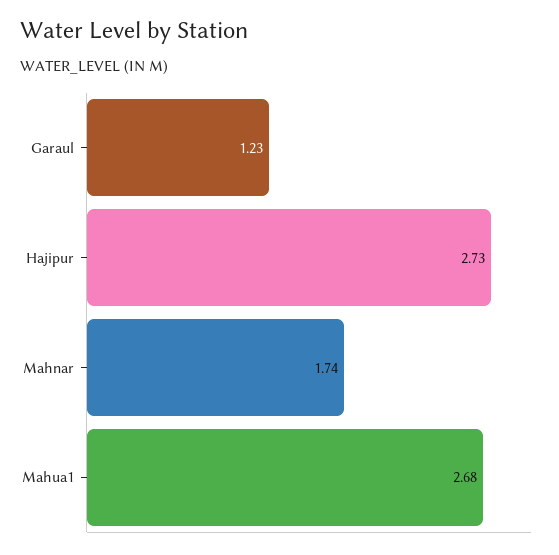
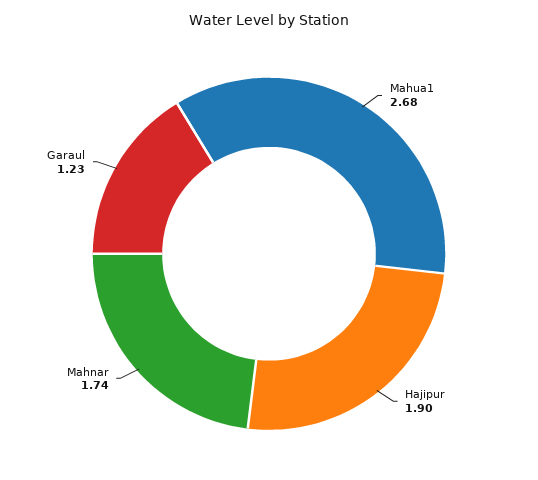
  {
    "Garaul": 1.23,
-   "Hajipur": 2.73,
+   "Hajipur": 1.9,
    "Mahnar": 1.74,
    "Mahua1": 2.68
  }

